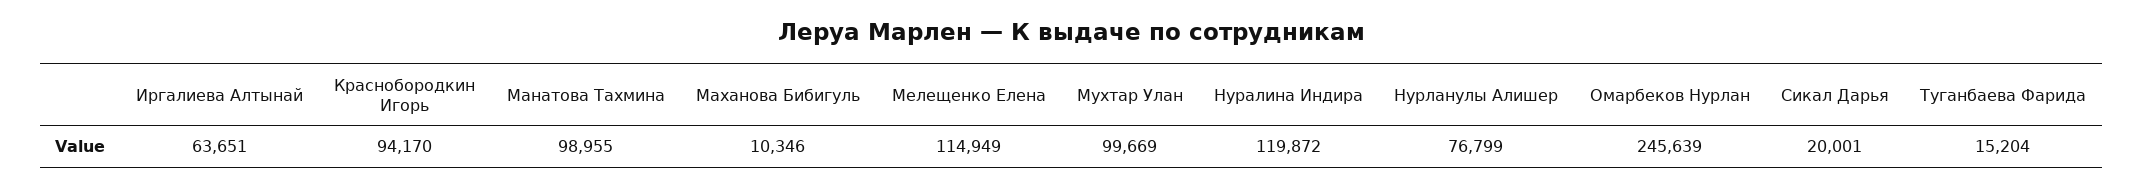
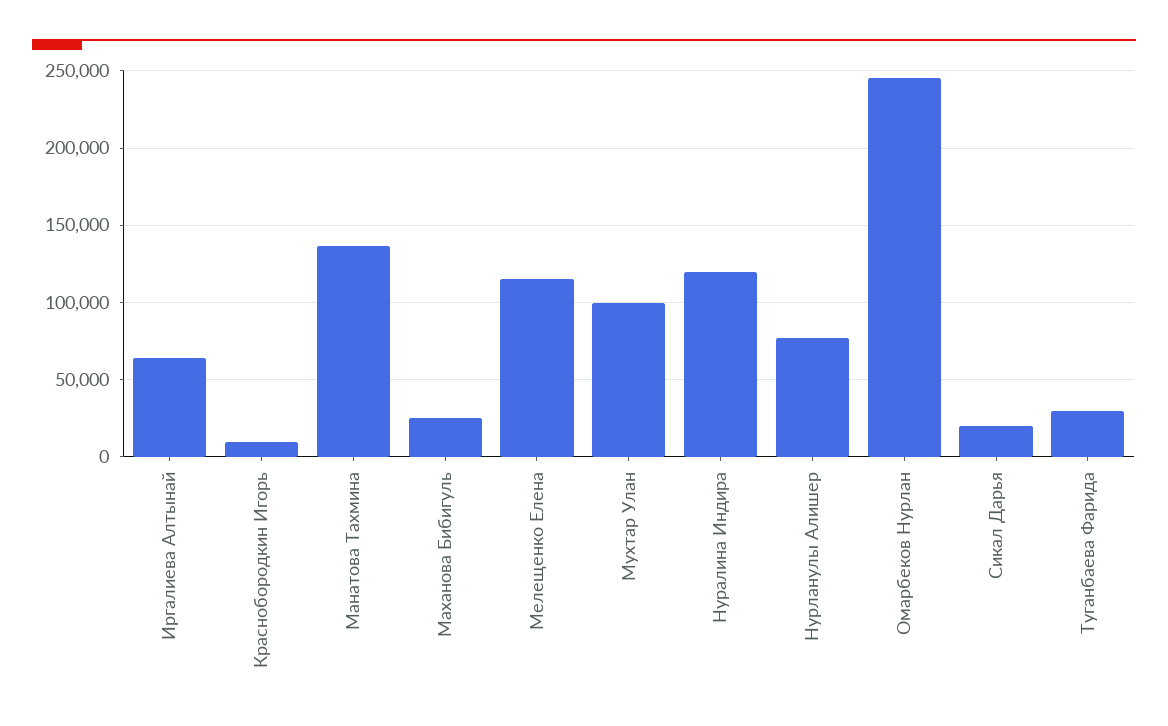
  {
    "Иргалиева Алтынай": 63651,
-   "Краснобородкин Игорь": 94170,
+   "Краснобородкин Игорь": 10000,
-   "Манатова Тахмина": 98955,
+   "Манатова Тахмина": 135000,
-   "Маханова Бибигуль": 10346,
+   "Маханова Бибигуль": 25000,
    "Мелещенко Елена": 114949,
    "Мухтар Улан": 99669,
    "Нуралина Индира": 119872,
    "Нурланулы Алишер": 76799,
    "Омарбеков Нурлан": 245639,
    "Сикал Дарья": 20001,
-   "Туганбаева Фарида": 15204
+   "Туганбаева Фарида": 30000
  }

